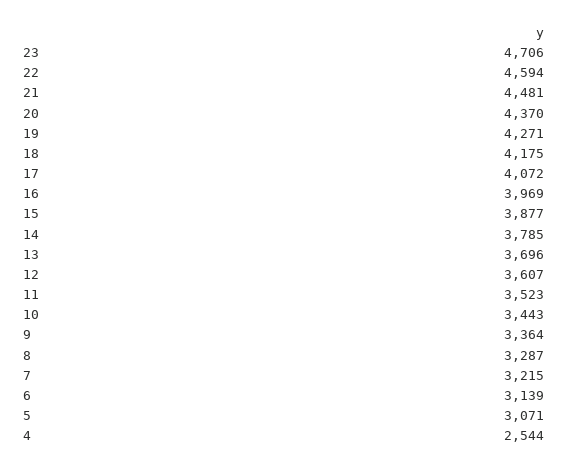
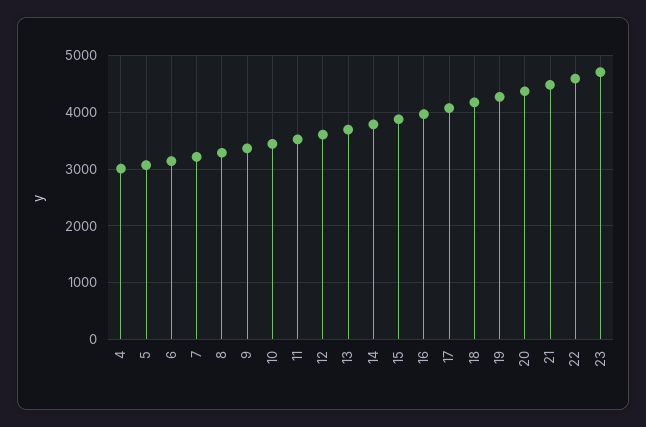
  {
    "23": 4706,
    "22": 4594,
    "21": 4481,
    "20": 4370,
    "19": 4271,
    "18": 4175,
    "17": 4072,
    "16": 3969,
    "15": 3877,
    "14": 3785,
    "13": 3696,
    "12": 3607,
    "11": 3523,
    "10": 3443,
    "9": 3364,
    "8": 3287,
    "7": 3215,
    "6": 3139,
    "5": 3071,
-   "4": 2544
+   "4": 3000
  }

